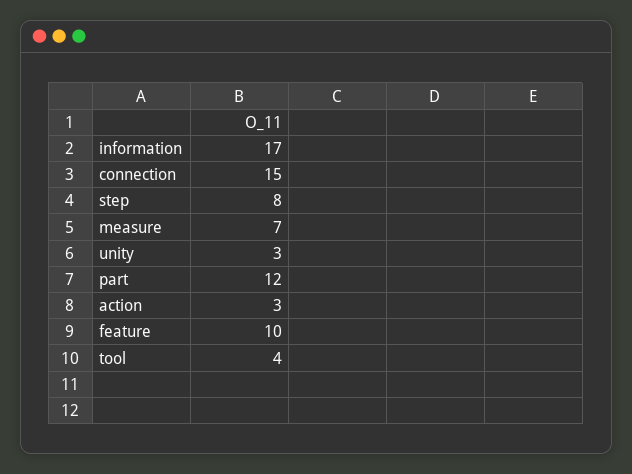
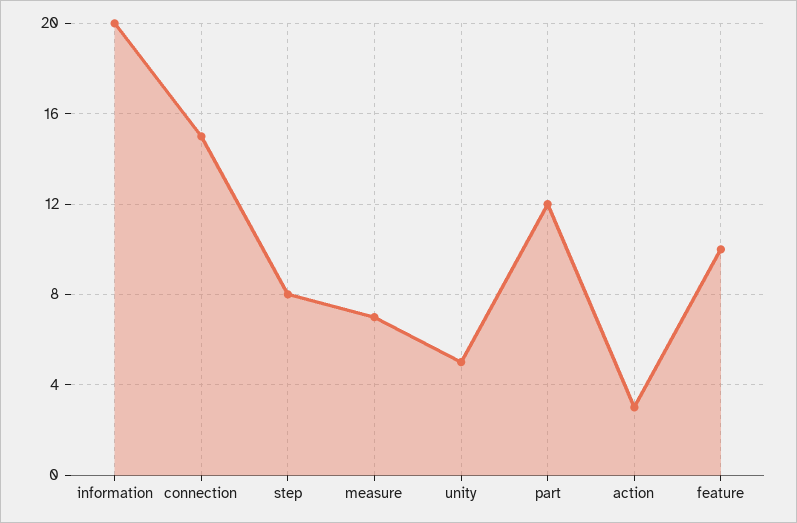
  {
-   "information": 17,
+   "information": 20,
    "connection": 15,
    "step": 8,
    "measure": 7,
-   "unity": 3,
+   "unity": 5,
    "part": 12,
    "action": 3,
-   "feature": 10,
+   "feature": 10
-   "tool": 4
  }

